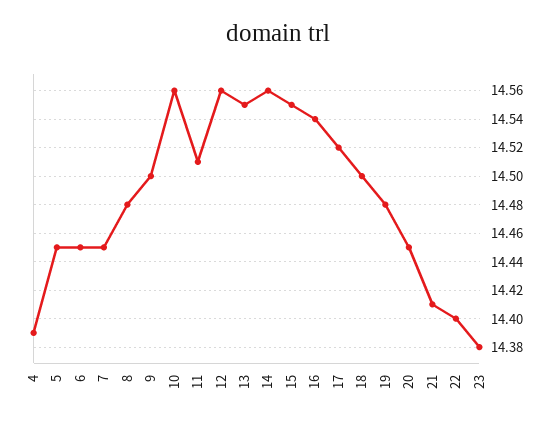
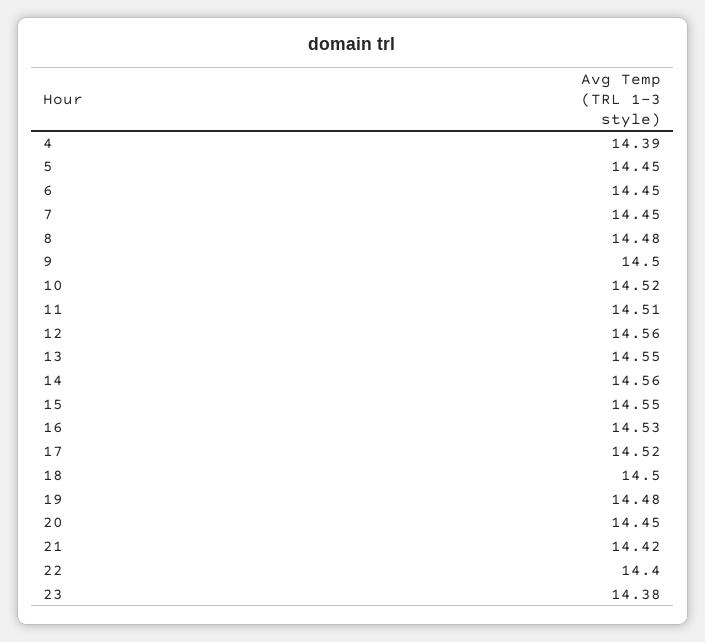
  {
    "4": 14.39,
    "5": 14.45,
    "6": 14.45,
    "7": 14.45,
    "8": 14.48,
    "9": 14.5,
-   "10": 14.56,
+   "10": 14.52,
    "11": 14.51,
    "12": 14.56,
    "13": 14.55,
    "14": 14.56,
    "15": 14.55,
-   "16": 14.54,
+   "16": 14.53,
    "17": 14.52,
    "18": 14.5,
    "19": 14.48,
    "20": 14.45,
-   "21": 14.41,
+   "21": 14.42,
    "22": 14.4,
    "23": 14.38
  }

